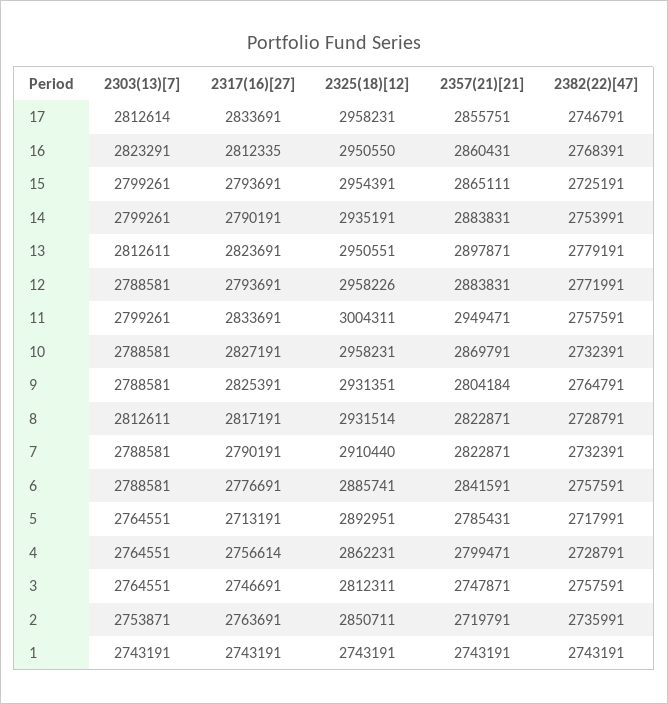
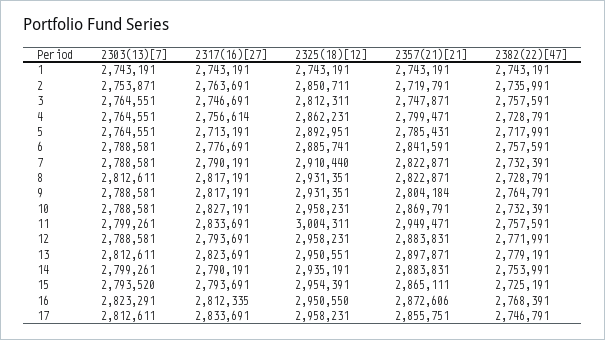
  {
    "2303(13)[7]": {
-     "17": 2812614,
+     "17": 2812611,
      "16": 2823291,
-     "15": 2799261,
+     "15": 2793520,
      "14": 2799261,
      "13": 2812611,
      "12": 2788581,
      "11": 2799261,
      "10": 2788581,
      "9": 2788581,
      "8": 2812611,
      "7": 2788581,
      "6": 2788581,
      "5": 2764551,
      "4": 2764551,
      "3": 2764551,
      "2": 2753871,
      "1": 2743191
    },
    "2317(16)[27]": {
      "17": 2833691,
      "16": 2812335,
      "15": 2793691,
      "14": 2790191,
      "13": 2823691,
      "12": 2793691,
      "11": 2833691,
      "10": 2827191,
-     "9": 2825391,
+     "9": 2817191,
      "8": 2817191,
      "7": 2790191,
      "6": 2776691,
      "5": 2713191,
      "4": 2756614,
      "3": 2746691,
      "2": 2763691,
      "1": 2743191
    },
    "2325(18)[12]": {
      "17": 2958231,
      "16": 2950550,
      "15": 2954391,
      "14": 2935191,
      "13": 2950551,
-     "12": 2958226,
+     "12": 2958231,
      "11": 3004311,
      "10": 2958231,
      "9": 2931351,
-     "8": 2931514,
+     "8": 2931351,
      "7": 2910440,
      "6": 2885741,
      "5": 2892951,
      "4": 2862231,
      "3": 2812311,
      "2": 2850711,
      "1": 2743191
    },
    "2357(21)[21]": {
      "17": 2855751,
-     "16": 2860431,
+     "16": 2872606,
      "15": 2865111,
      "14": 2883831,
      "13": 2897871,
      "12": 2883831,
      "11": 2949471,
      "10": 2869791,
      "9": 2804184,
      "8": 2822871,
      "7": 2822871,
      "6": 2841591,
      "5": 2785431,
      "4": 2799471,
      "3": 2747871,
      "2": 2719791,
      "1": 2743191
    },
    "2382(22)[47]": {
      "17": 2746791,
      "16": 2768391,
      "15": 2725191,
      "14": 2753991,
      "13": 2779191,
      "12": 2771991,
      "11": 2757591,
      "10": 2732391,
      "9": 2764791,
      "8": 2728791,
      "7": 2732391,
      "6": 2757591,
      "5": 2717991,
      "4": 2728791,
      "3": 2757591,
      "2": 2735991,
      "1": 2743191
    }
  }

